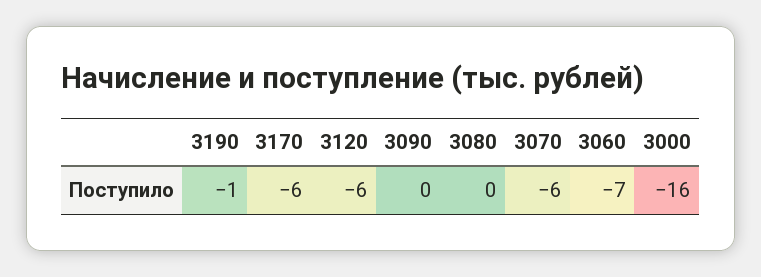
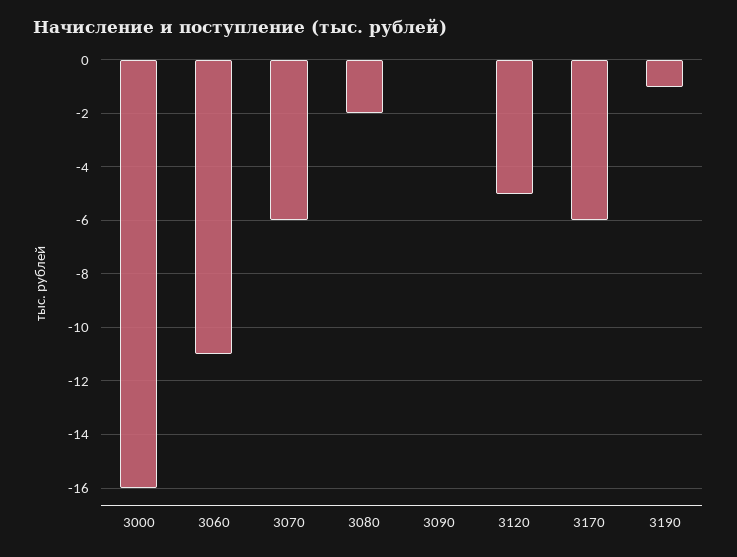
  {
    "3190": -1,
    "3170": -6,
-   "3120": -6,
+   "3120": -5,
    "3090": 0,
-   "3080": 0,
+   "3080": -2,
    "3070": -6,
-   "3060": -7,
+   "3060": -11,
    "3000": -16
  }

